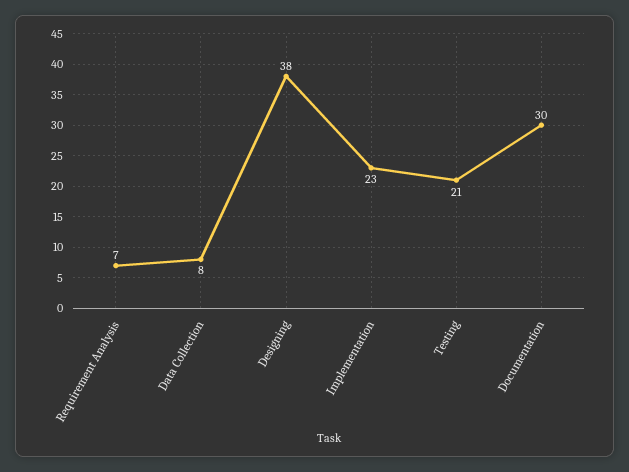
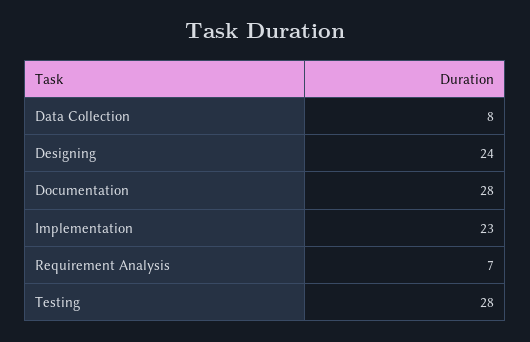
  {
    "Requirement Analysis": 7,
    "Data Collection": 8,
-   "Designing": 38,
+   "Designing": 24,
    "Implementation": 23,
-   "Testing": 21,
+   "Testing": 28,
-   "Documentation": 30
+   "Documentation": 28
  }

